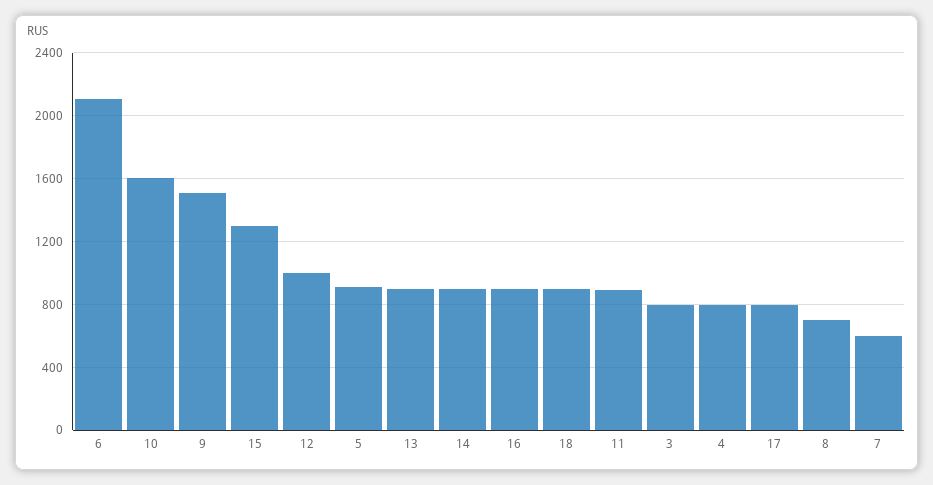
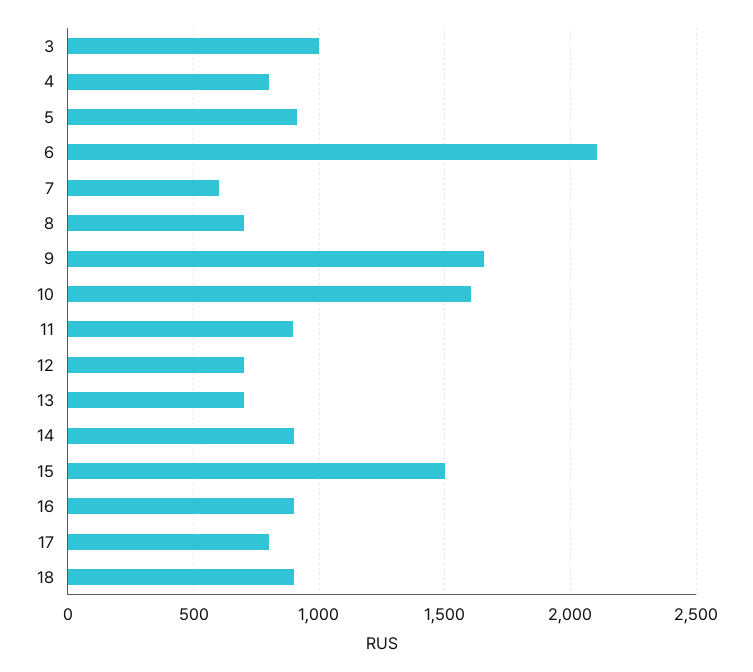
  {
    "6": 2100,
    "10": 1600,
-   "9": 1500,
+   "9": 1650,
-   "15": 1300,
+   "15": 1500,
-   "12": 1000,
+   "12": 700,
    "5": 900,
-   "13": 900,
+   "13": 700,
    "14": 900,
    "16": 900,
    "18": 900,
    "11": 900,
-   "3": 800,
+   "3": 1000,
    "4": 800,
    "17": 800,
    "8": 700,
    "7": 600
  }

